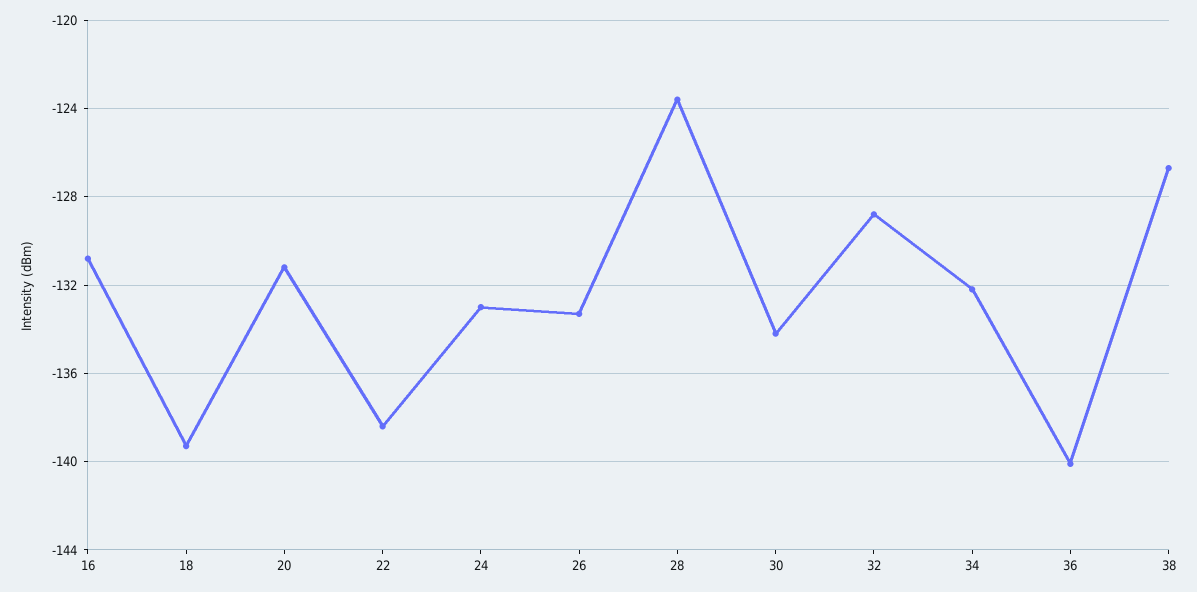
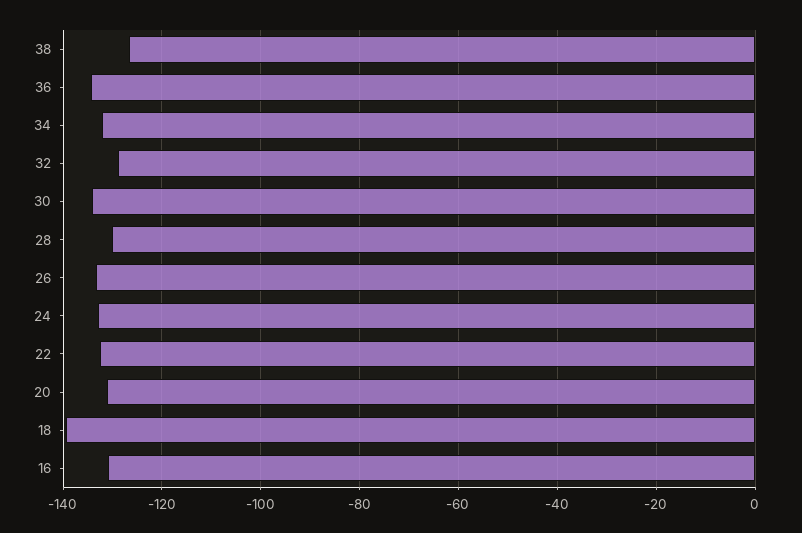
  {
    "16": -131,
    "18": -139.5,
    "20": -131,
-   "22": -138.5,
+   "22": -132,
    "24": -133,
    "26": -133.5,
-   "28": -123.5,
+   "28": -130,
    "30": -134,
    "32": -129,
    "34": -132,
-   "36": -140,
+   "36": -134,
    "38": -126.5
  }

